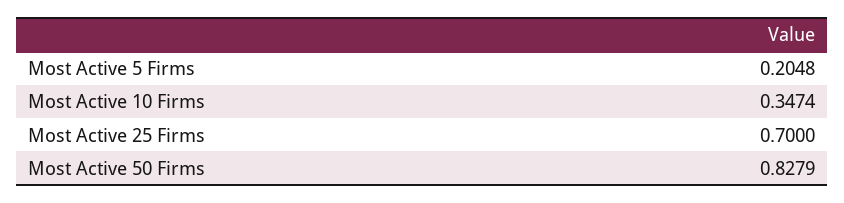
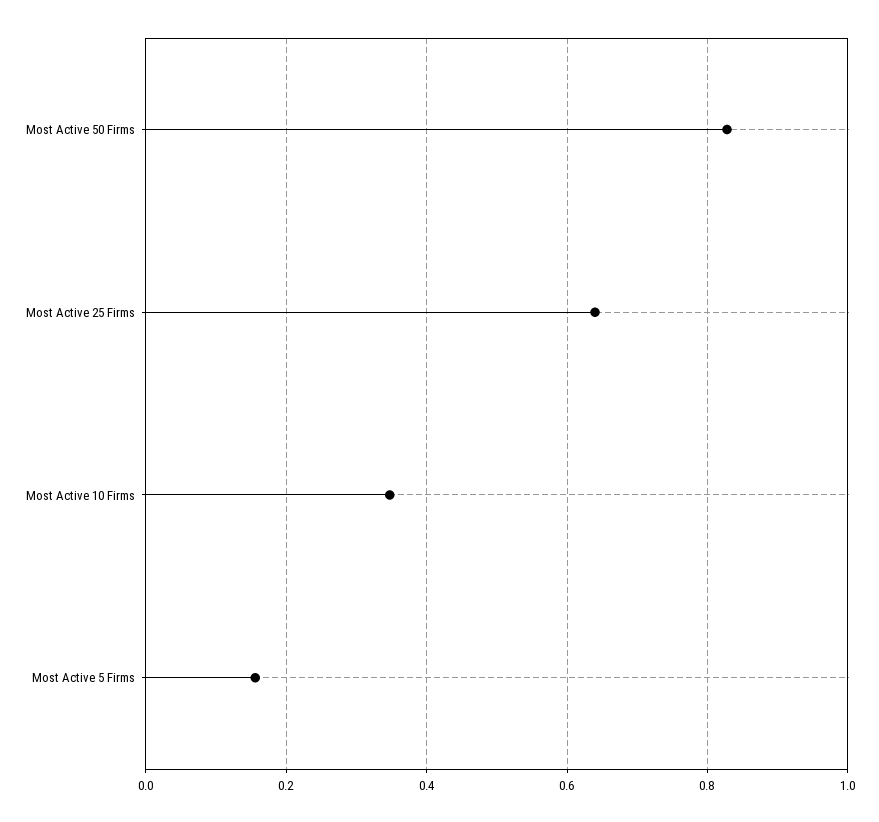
  {
-   "Most Active 5 Firms": 0.2048,
+   "Most Active 5 Firms": 0.16,
    "Most Active 10 Firms": 0.3474,
-   "Most Active 25 Firms": 0.7,
+   "Most Active 25 Firms": 0.64,
    "Most Active 50 Firms": 0.8279
  }

